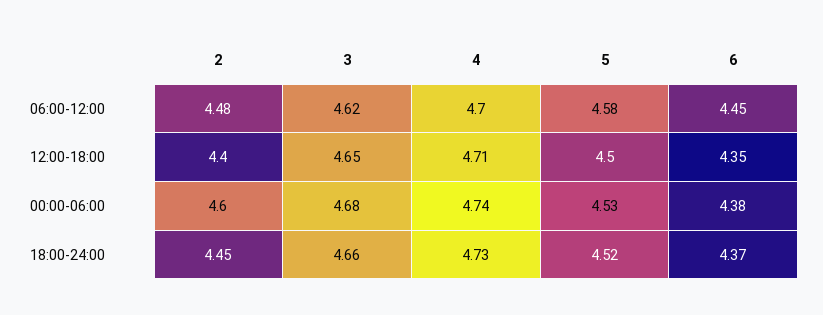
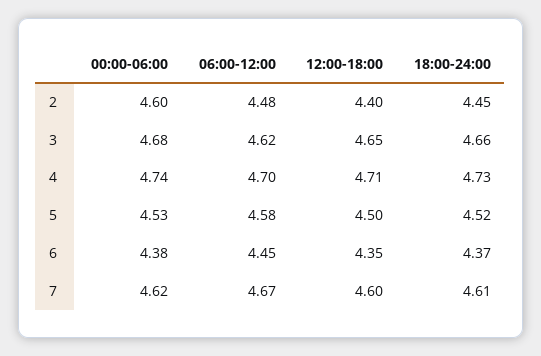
  {
    "2": {
      "06:00-12:00": 4.48,
      "12:00-18:00": 4.4,
      "00:00-06:00": 4.6,
      "18:00-24:00": 4.45
    },
    "3": {
      "06:00-12:00": 4.62,
      "12:00-18:00": 4.65,
      "00:00-06:00": 4.68,
      "18:00-24:00": 4.66
    },
    "4": {
      "06:00-12:00": 4.7,
      "12:00-18:00": 4.71,
      "00:00-06:00": 4.74,
      "18:00-24:00": 4.73
    },
    "5": {
      "06:00-12:00": 4.58,
      "12:00-18:00": 4.5,
      "00:00-06:00": 4.53,
      "18:00-24:00": 4.52
    },
    "6": {
      "06:00-12:00": 4.45,
      "12:00-18:00": 4.35,
      "00:00-06:00": 4.38,
      "18:00-24:00": 4.37
-   }
+   },
+   "7": {
+     "00:00-06:00": 4.62,
+     "06:00-12:00": 4.67,
+     "12:00-18:00": 4.6,
+     "18:00-24:00": 4.61
+   }
  }

